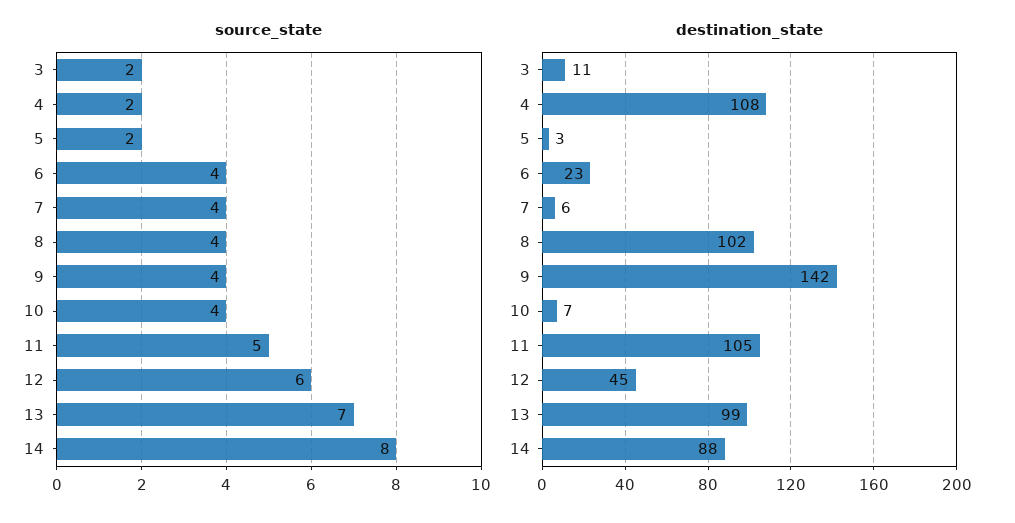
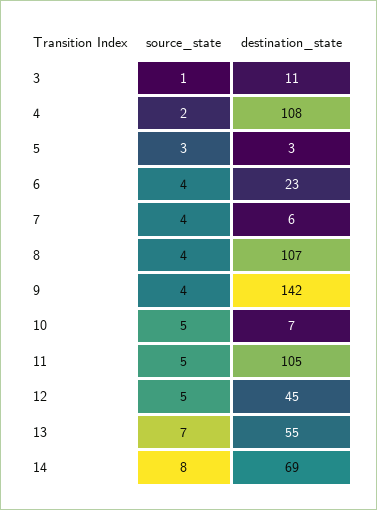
  {
    "source_state": {
-     "3": 2,
+     "3": 1,
      "4": 2,
-     "5": 2,
+     "5": 3,
      "6": 4,
      "7": 4,
      "8": 4,
      "9": 4,
-     "10": 4,
+     "10": 5,
      "11": 5,
-     "12": 6,
+     "12": 5,
      "13": 7,
      "14": 8
    },
    "destination_state": {
      "3": 11,
      "4": 108,
      "5": 3,
      "6": 23,
      "7": 6,
-     "8": 102,
+     "8": 107,
      "9": 142,
      "10": 7,
      "11": 105,
      "12": 45,
-     "13": 99,
+     "13": 55,
-     "14": 88
+     "14": 69
    }
  }

